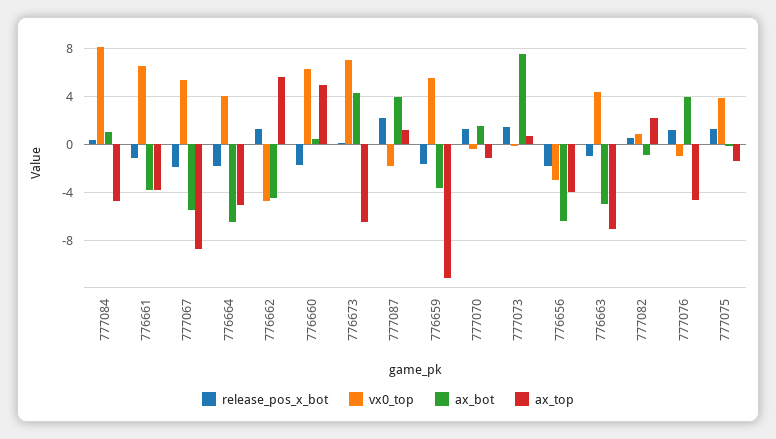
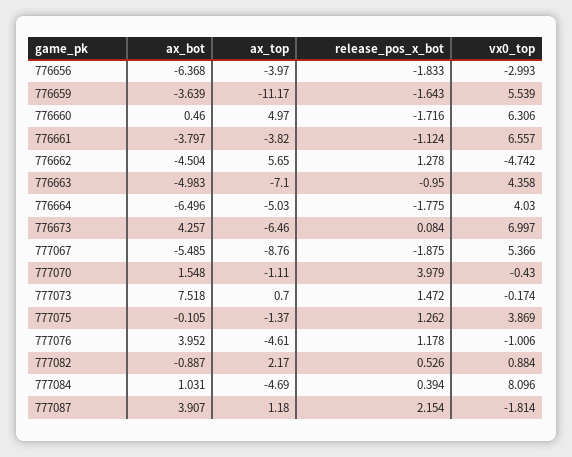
  {
    "release_pos_x_bot": {
      "777084": 0.394,
      "776661": -1.124,
      "777067": -1.875,
      "776664": -1.775,
      "776662": 1.278,
      "776660": -1.716,
      "776673": 0.084,
      "777087": 2.154,
      "776659": -1.643,
-     "777070": 1,
+     "777070": 3.979,
      "777073": 1.472,
      "776656": -1.833,
      "776663": -0.95,
      "777082": 0.526,
      "777076": 1.178,
      "777075": 1.262
    },
    "vx0_top": {
      "777084": 8.096,
      "776661": 6.557,
      "777067": 5.366,
      "776664": 4.03,
      "776662": -4.742,
      "776660": 6.306,
      "776673": 6.997,
      "777087": -1.814,
      "776659": 5.539,
      "777070": -0.43,
      "777073": -0.174,
      "776656": -2.993,
      "776663": 4.358,
      "777082": 0.884,
      "777076": -1.006,
      "777075": 3.869
    },
    "ax_bot": {
      "777084": 1.031,
      "776661": -3.797,
      "777067": -5.485,
      "776664": -6.496,
      "776662": -4.504,
      "776660": 0.46,
      "776673": 4.257,
      "777087": 3.907,
      "776659": -3.639,
      "777070": 1.548,
      "777073": 7.518,
      "776656": -6.368,
      "776663": -4.983,
      "777082": -0.887,
      "777076": 3.952,
      "777075": -0.105
    },
    "ax_top": {
      "777084": -4.69,
      "776661": -3.82,
      "777067": -8.76,
      "776664": -5.03,
      "776662": 5.65,
      "776660": 4.97,
      "776673": -6.46,
      "777087": 1.18,
      "776659": -11.17,
      "777070": -1.11,
      "777073": 0.7,
      "776656": -3.97,
      "776663": -7.1,
      "777082": 2.17,
      "777076": -4.61,
      "777075": -1.37
    }
  }

